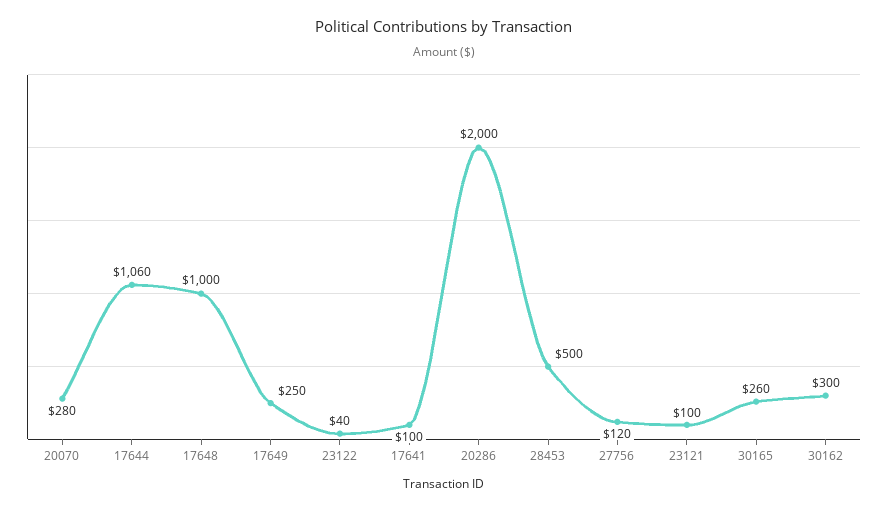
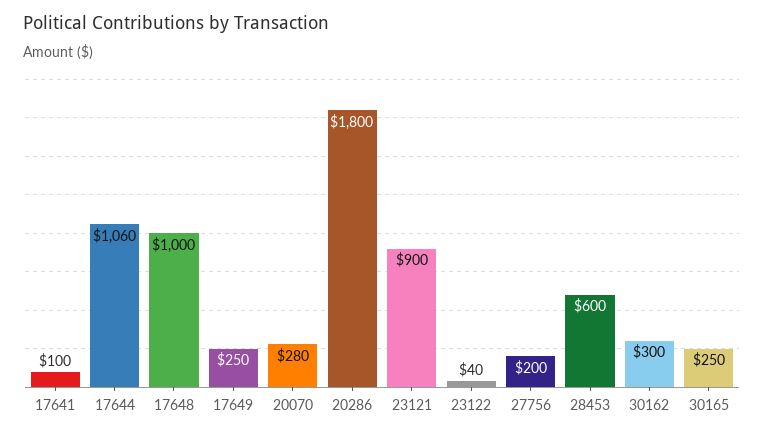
  {
    "20070": 280,
    "17644": 1060,
    "17648": 1000,
    "17649": 250,
    "23122": 40,
    "17641": 100,
-   "20286": 2000,
+   "20286": 1800,
-   "28453": 500,
+   "28453": 600,
-   "27756": 120,
+   "27756": 200,
-   "23121": 100,
+   "23121": 900,
-   "30165": 260,
+   "30165": 250,
    "30162": 300
  }

